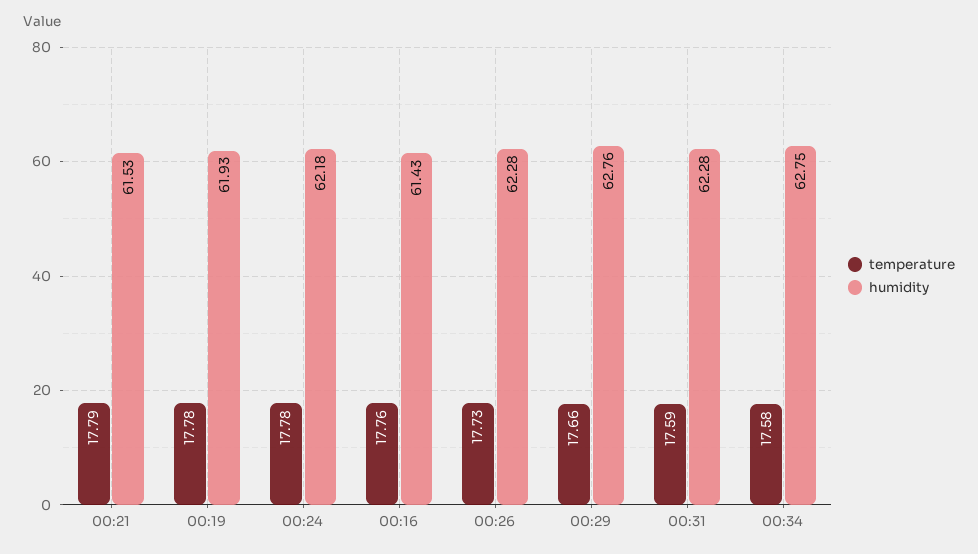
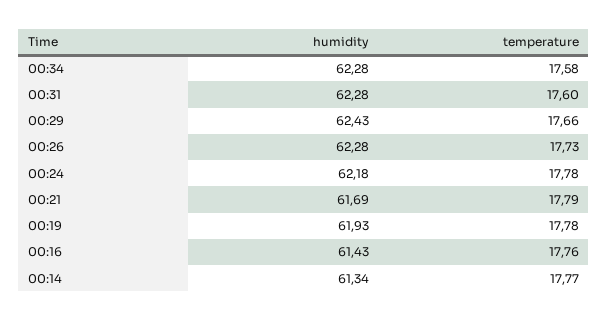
  {
    "temperature": {
      "00:21": 17.79,
      "00:19": 17.78,
      "00:24": 17.78,
      "00:16": 17.76,
      "00:26": 17.73,
      "00:29": 17.66,
-     "00:31": 17.59,
+     "00:31": 17.6,
-     "00:34": 17.58
+     "00:34": 17.58,
+     "00:14": 17.77
    },
    "humidity": {
-     "00:21": 61.53,
+     "00:21": 61.69,
      "00:19": 61.93,
      "00:24": 62.18,
      "00:16": 61.43,
      "00:26": 62.28,
-     "00:29": 62.76,
+     "00:29": 62.43,
      "00:31": 62.28,
-     "00:34": 62.75
+     "00:34": 62.28,
+     "00:14": 61.34
    }
  }

